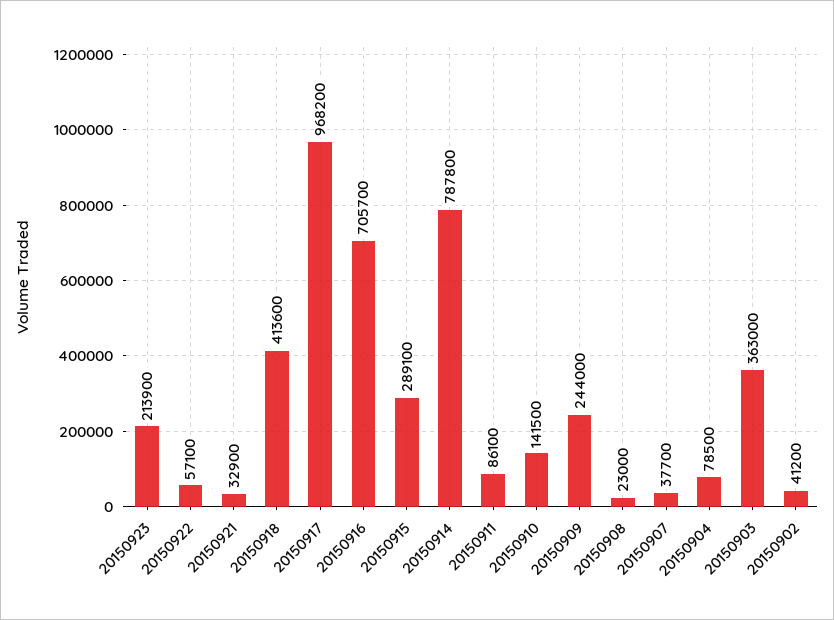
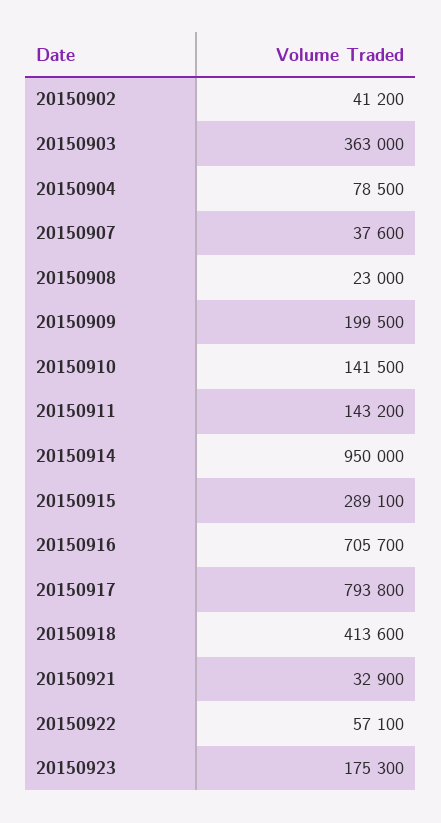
  {
-   "20150923": 213900,
+   "20150923": 175300,
    "20150922": 57100,
    "20150921": 32900,
    "20150918": 413600,
-   "20150917": 968200,
+   "20150917": 793800,
    "20150916": 705700,
    "20150915": 289100,
-   "20150914": 787800,
+   "20150914": 950000,
-   "20150911": 86100,
+   "20150911": 143200,
    "20150910": 141500,
-   "20150909": 244000,
+   "20150909": 199500,
    "20150908": 23000,
-   "20150907": 37700,
+   "20150907": 37600,
    "20150904": 78500,
    "20150903": 363000,
    "20150902": 41200
  }

